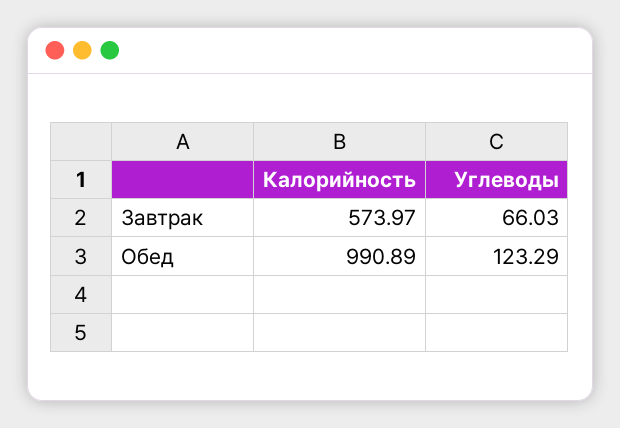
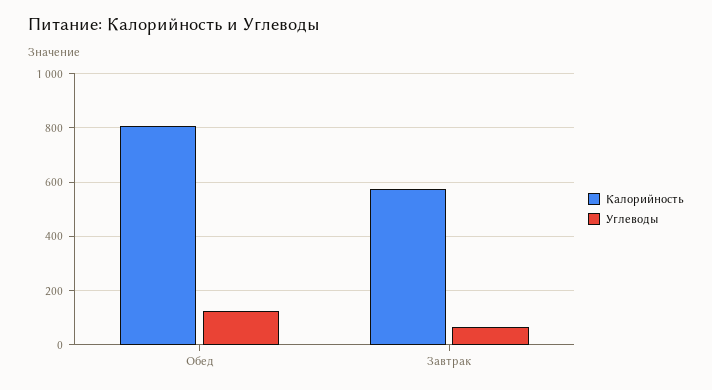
  {
    "Калорийность": {
      "Завтрак": 573.97,
-     "Обед": 990.89
+     "Обед": 800
    },
    "Углеводы": {
      "Завтрак": 66.03,
      "Обед": 123.29
    }
  }

